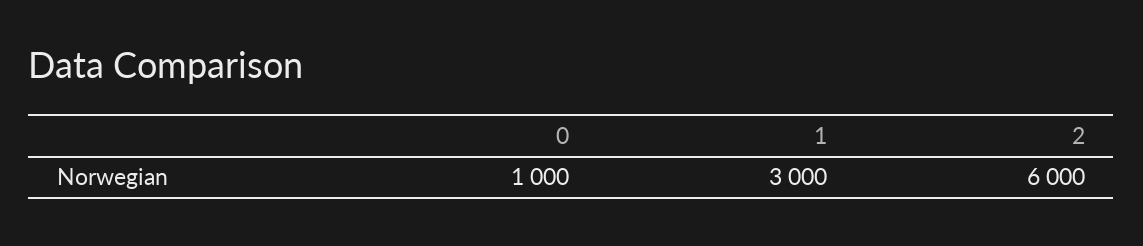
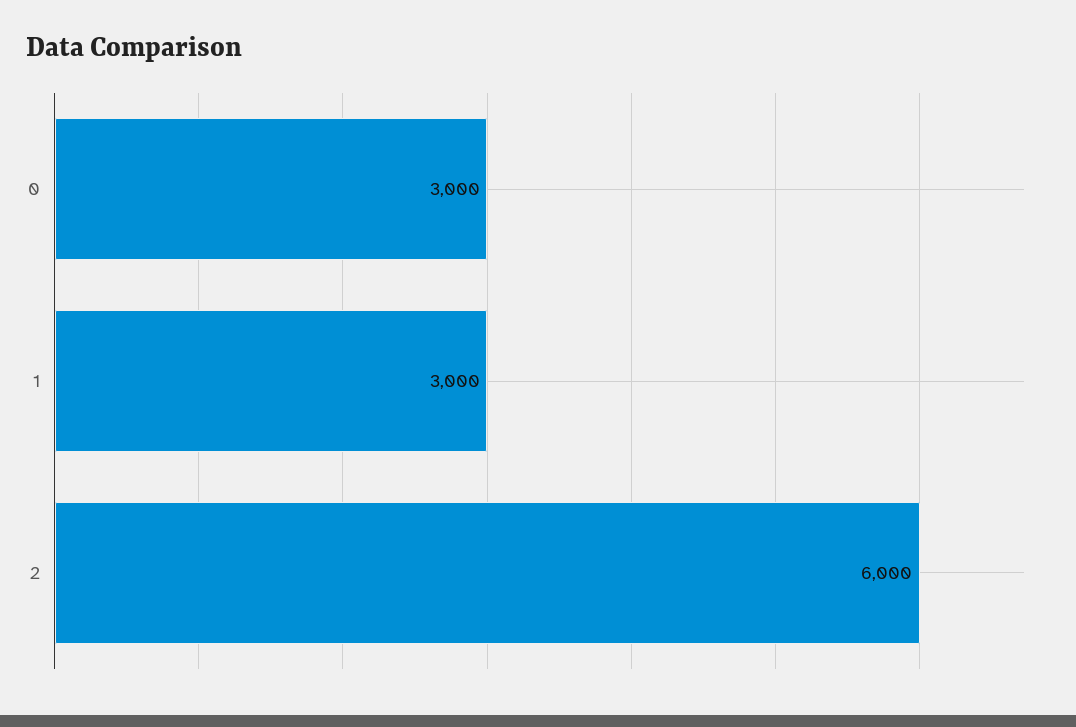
  {
-   "0": 1000,
+   "0": 3000,
    "1": 3000,
    "2": 6000
  }

